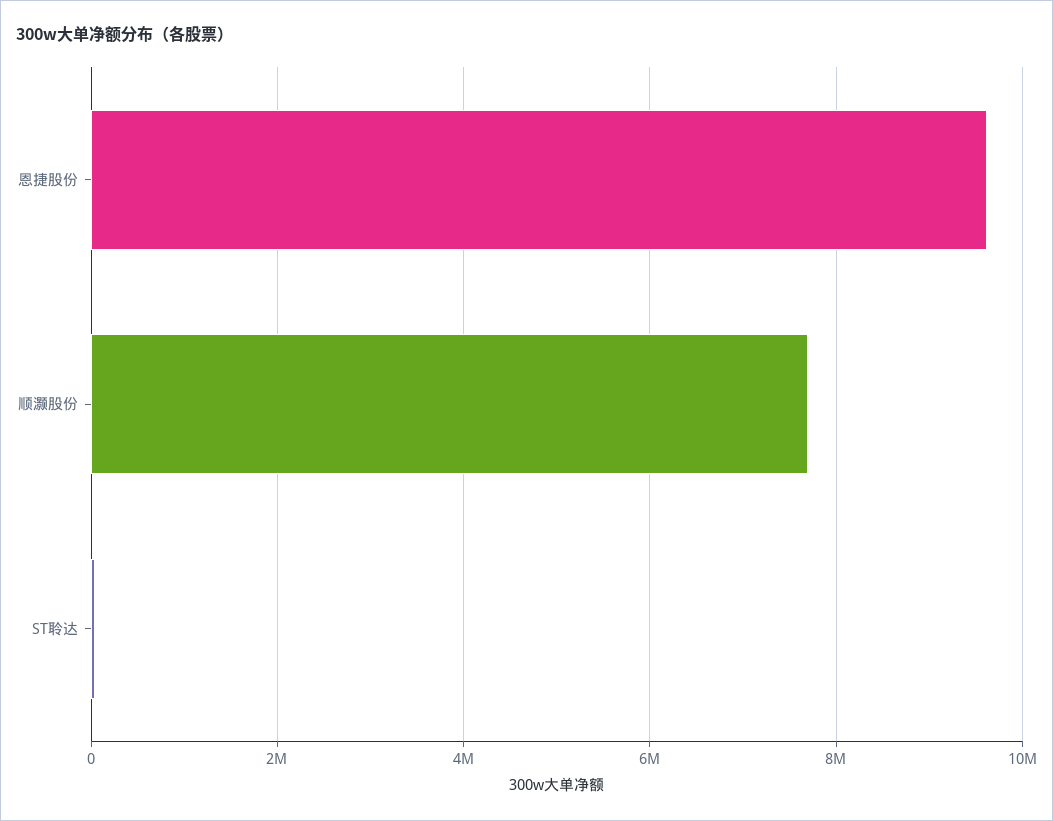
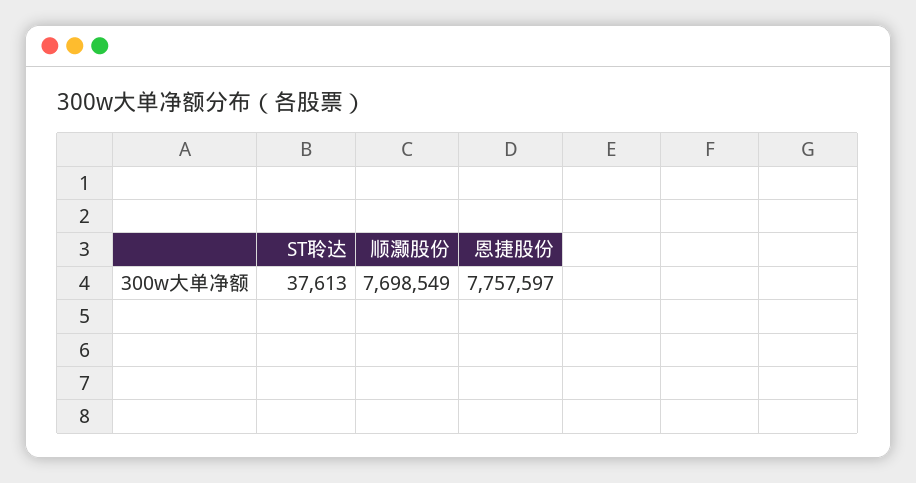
  {
-   "恩捷股份": 9600000,
+   "恩捷股份": 7757597,
    "顺灏股份": 7698549,
    "ST聆达": 37613
  }

